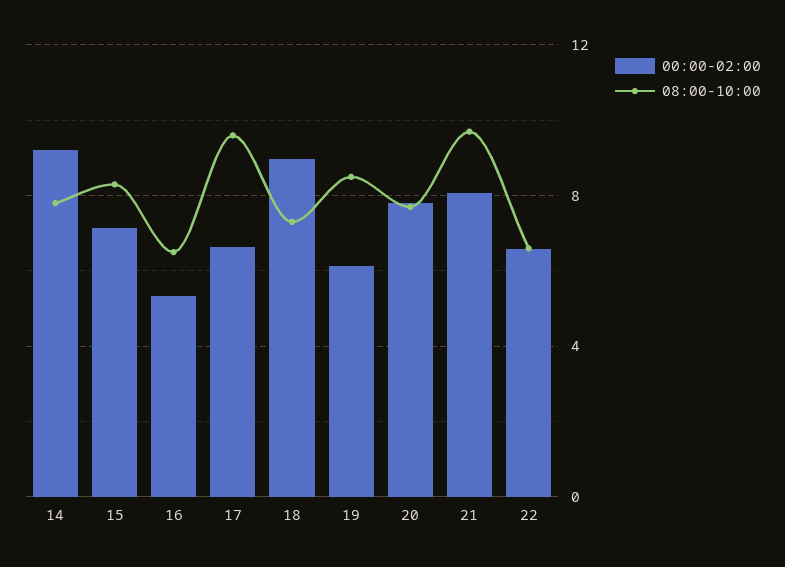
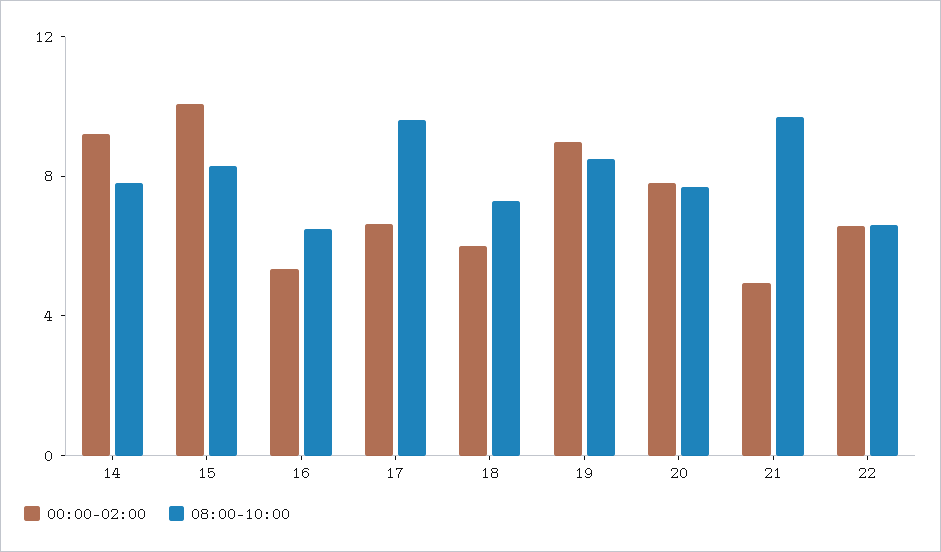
  {
    "00:00-02:00": {
      "14": 9,
-     "15": 7,
+     "15": 10,
      "16": 5.5,
      "17": 6.5,
-     "18": 9,
+     "18": 6,
-     "19": 6,
+     "19": 9,
      "20": 8,
-     "21": 8,
+     "21": 5,
      "22": 6.5
    },
    "08:00-10:00": {
      "14": 8,
      "15": 8.5,
      "16": 6.5,
      "17": 9.5,
      "18": 7.5,
      "19": 8.5,
      "20": 7.5,
      "21": 9.5,
      "22": 6.5
    }
  }

